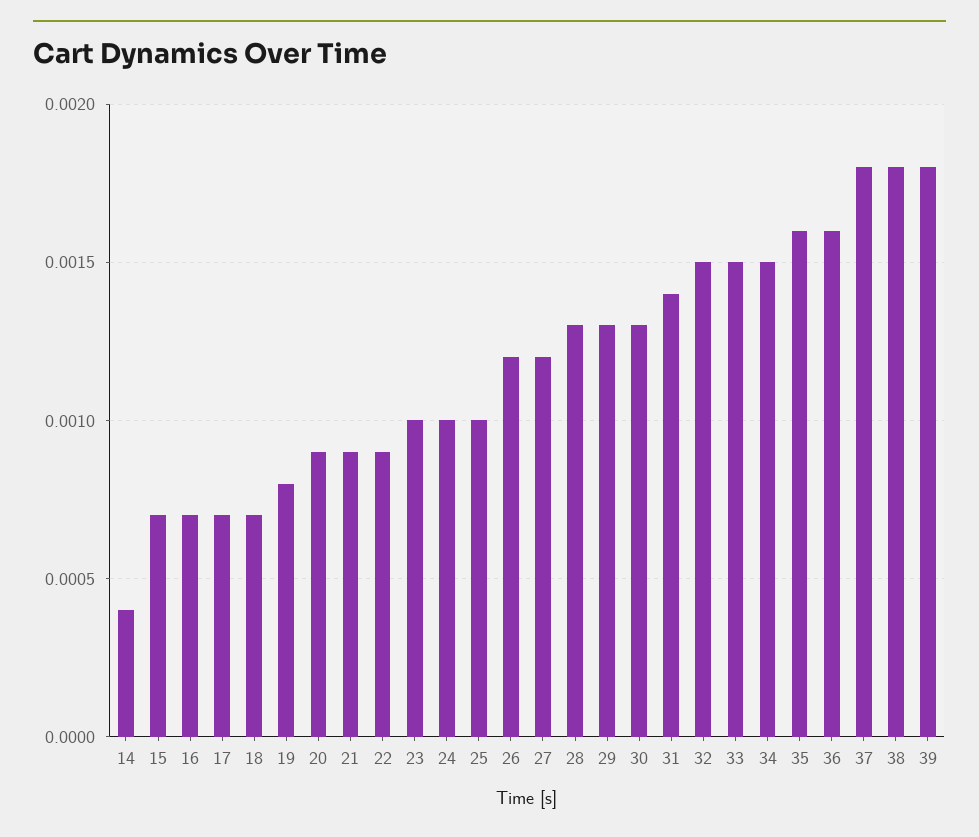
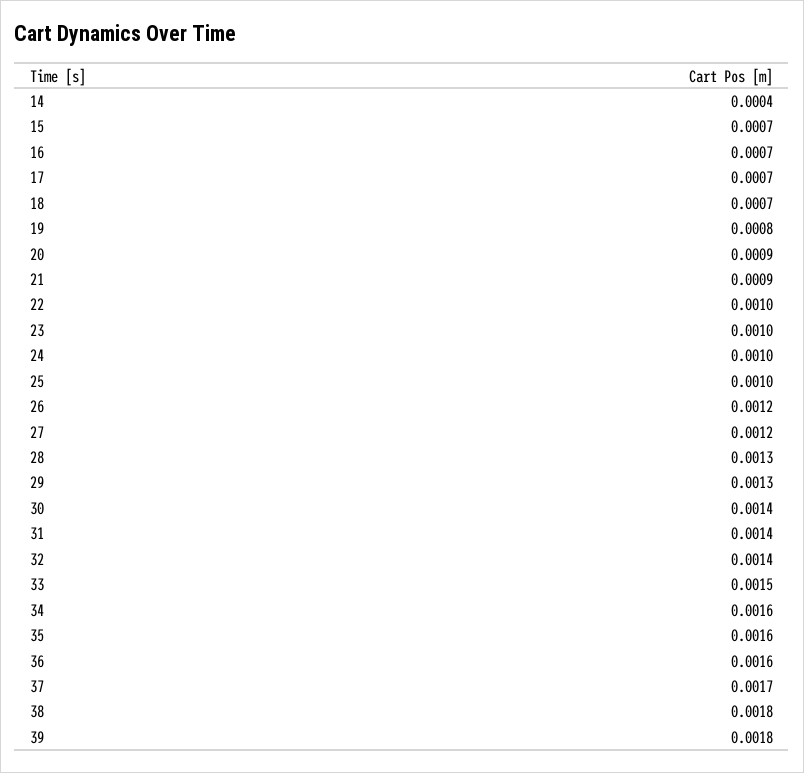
  {
    "14": 0.0004,
    "15": 0.0007,
    "16": 0.0007,
    "17": 0.0007,
    "18": 0.0007,
    "19": 0.0008,
    "20": 0.0009,
    "21": 0.0009,
-   "22": 0.0009,
+   "22": 0.001,
    "23": 0.001,
    "24": 0.001,
    "25": 0.001,
    "26": 0.0012,
    "27": 0.0012,
    "28": 0.0013,
    "29": 0.0013,
-   "30": 0.0013,
+   "30": 0.0014,
    "31": 0.0014,
-   "32": 0.0015,
+   "32": 0.0014,
    "33": 0.0015,
-   "34": 0.0015,
+   "34": 0.0016,
    "35": 0.0016,
    "36": 0.0016,
-   "37": 0.0018,
+   "37": 0.0017,
    "38": 0.0018,
    "39": 0.0018
  }

